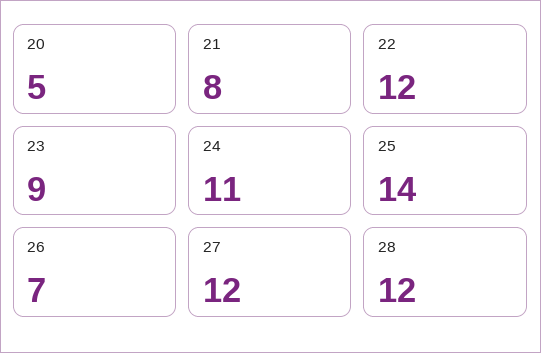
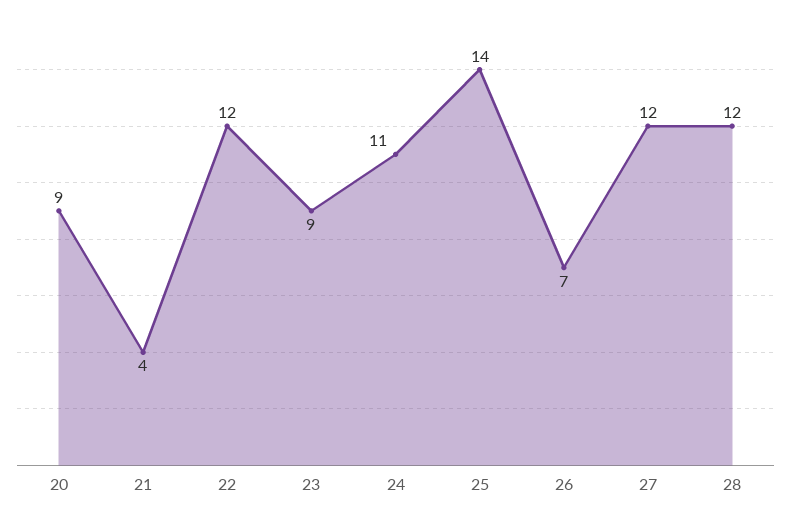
  {
-   "20": 5,
+   "20": 9,
-   "21": 8,
+   "21": 4,
    "22": 12,
    "23": 9,
    "24": 11,
    "25": 14,
    "26": 7,
    "27": 12,
    "28": 12
  }

